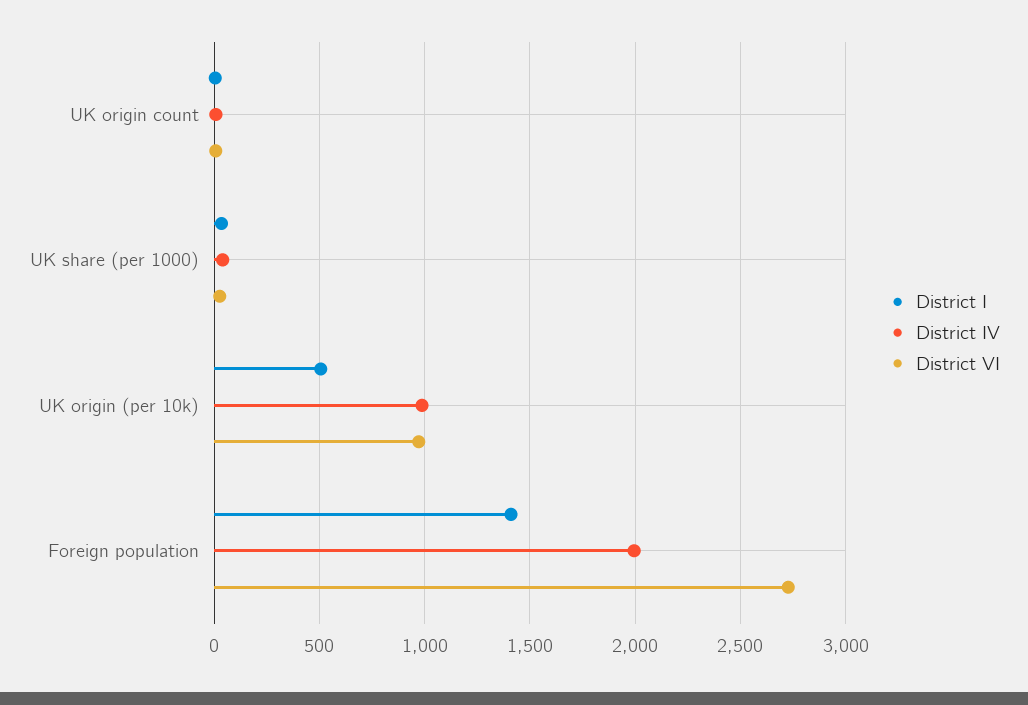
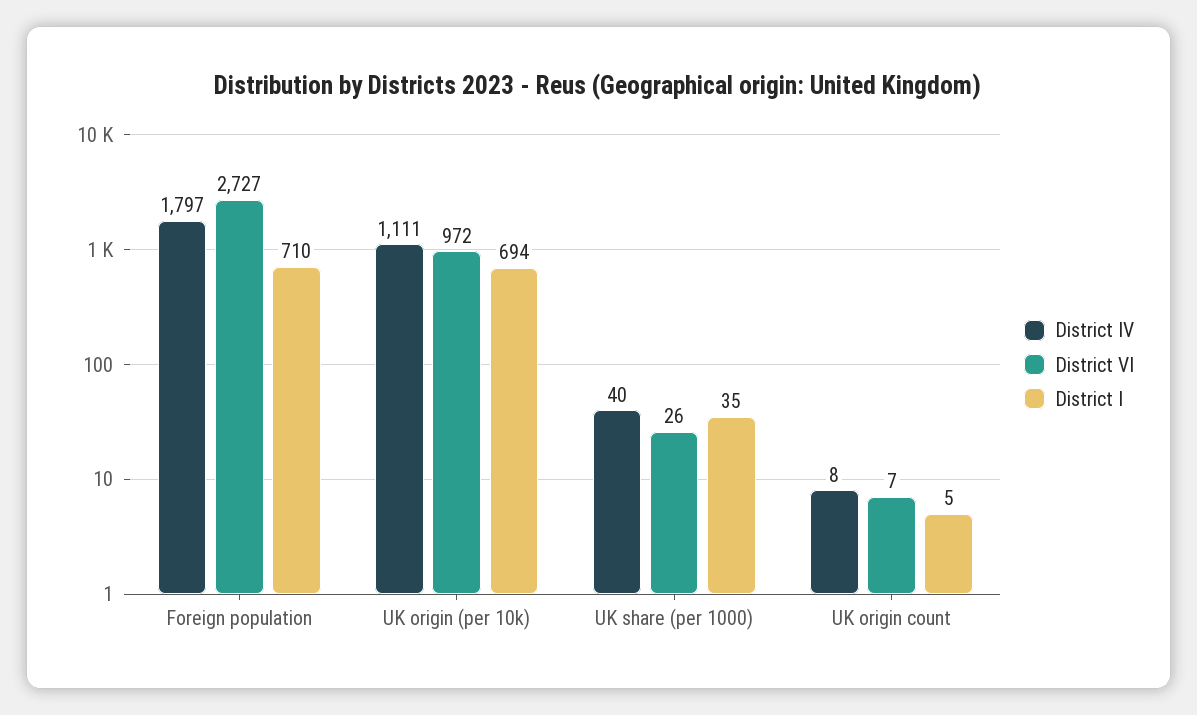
  {
    "District I": {
      "UK origin count": 5,
      "UK share (per 1000)": 35,
-     "UK origin (per 10k)": 500,
+     "UK origin (per 10k)": 694,
-     "Foreign population": 1400
+     "Foreign population": 710
    },
    "District IV": {
      "UK origin count": 8,
      "UK share (per 1000)": 40,
-     "UK origin (per 10k)": 1000,
+     "UK origin (per 10k)": 1111,
-     "Foreign population": 2000
+     "Foreign population": 1797
    },
    "District VI": {
      "UK origin count": 7,
      "UK share (per 1000)": 26,
      "UK origin (per 10k)": 972,
      "Foreign population": 2727
    }
  }

